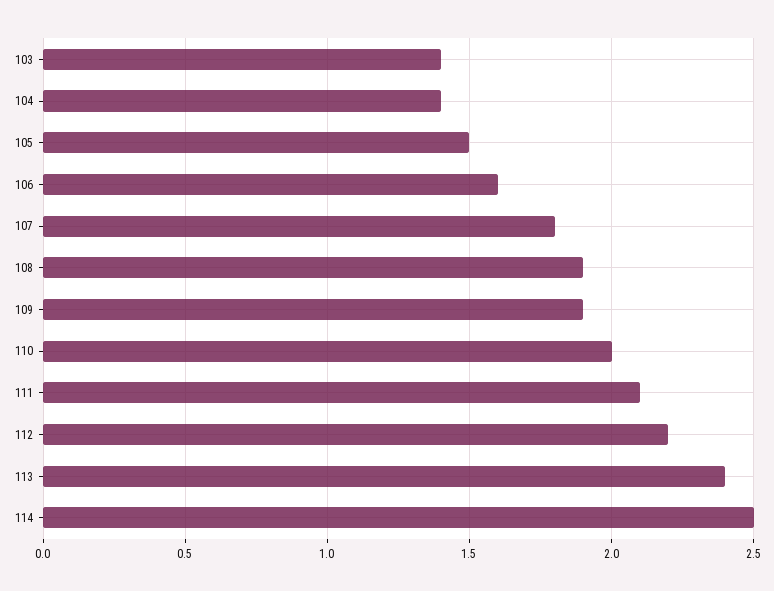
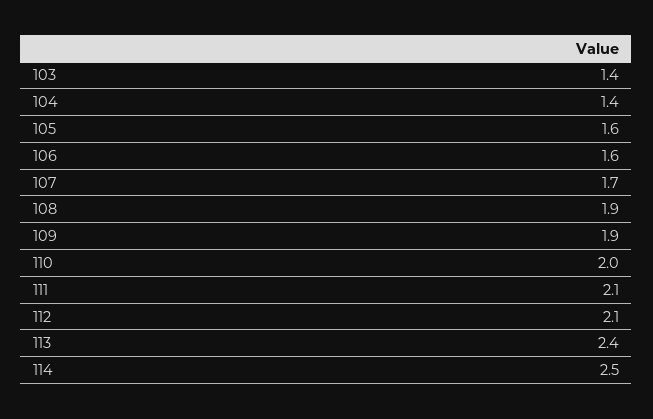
  {
    "103": 1.4,
    "104": 1.4,
-   "105": 1.5,
+   "105": 1.6,
    "106": 1.6,
-   "107": 1.8,
+   "107": 1.7,
    "108": 1.9,
    "109": 1.9,
    "110": 2,
    "111": 2.1,
-   "112": 2.2,
+   "112": 2.1,
    "113": 2.4,
    "114": 2.5
  }

